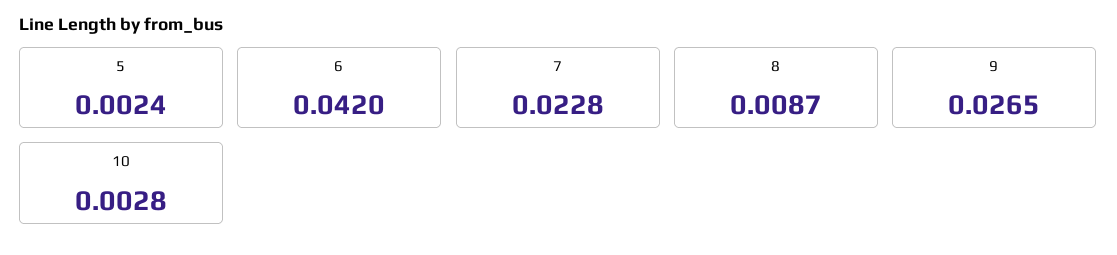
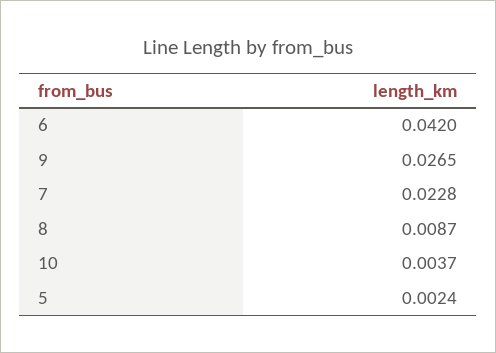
  {
    "5": 0.0024,
    "6": 0.042,
    "7": 0.0228,
    "8": 0.0087,
    "9": 0.0265,
-   "10": 0.0028
+   "10": 0.0037
  }

